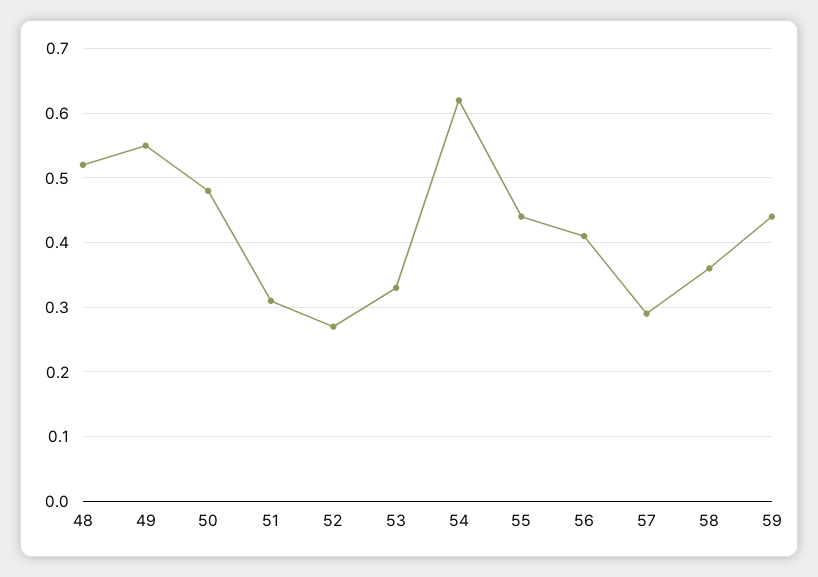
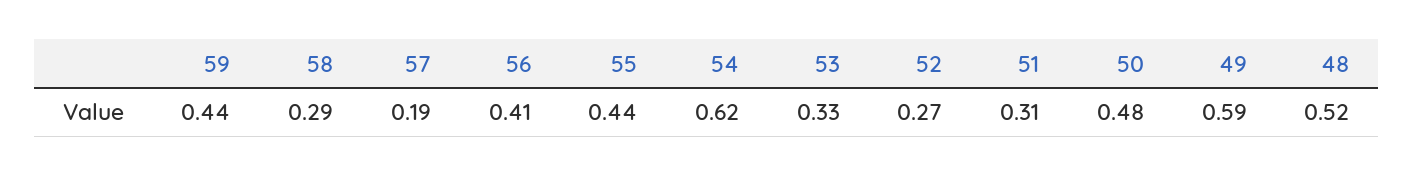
  {
    "48": 0.52,
-   "49": 0.55,
+   "49": 0.59,
    "50": 0.48,
    "51": 0.31,
    "52": 0.27,
    "53": 0.33,
    "54": 0.62,
    "55": 0.44,
    "56": 0.41,
-   "57": 0.29,
+   "57": 0.19,
-   "58": 0.36,
+   "58": 0.29,
    "59": 0.44
  }

